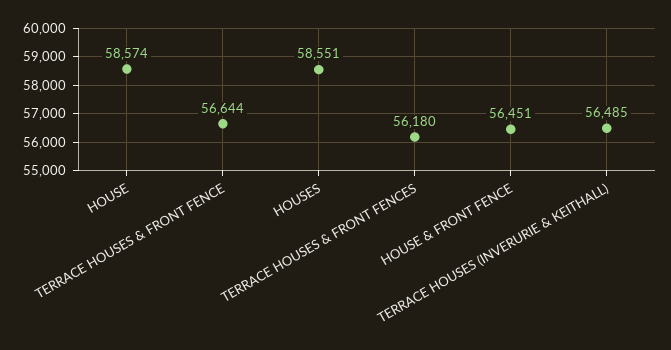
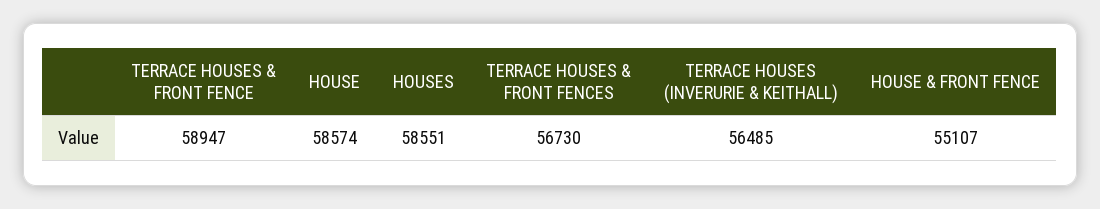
  {
    "HOUSE": 58574,
-   "TERRACE HOUSES & FRONT FENCE": 56644,
+   "TERRACE HOUSES & FRONT FENCE": 58947,
    "HOUSES": 58551,
-   "TERRACE HOUSES & FRONT FENCES": 56180,
+   "TERRACE HOUSES & FRONT FENCES": 56730,
-   "HOUSE & FRONT FENCE": 56451,
+   "HOUSE & FRONT FENCE": 55107,
    "TERRACE HOUSES (INVERURIE & KEITHALL)": 56485
  }

